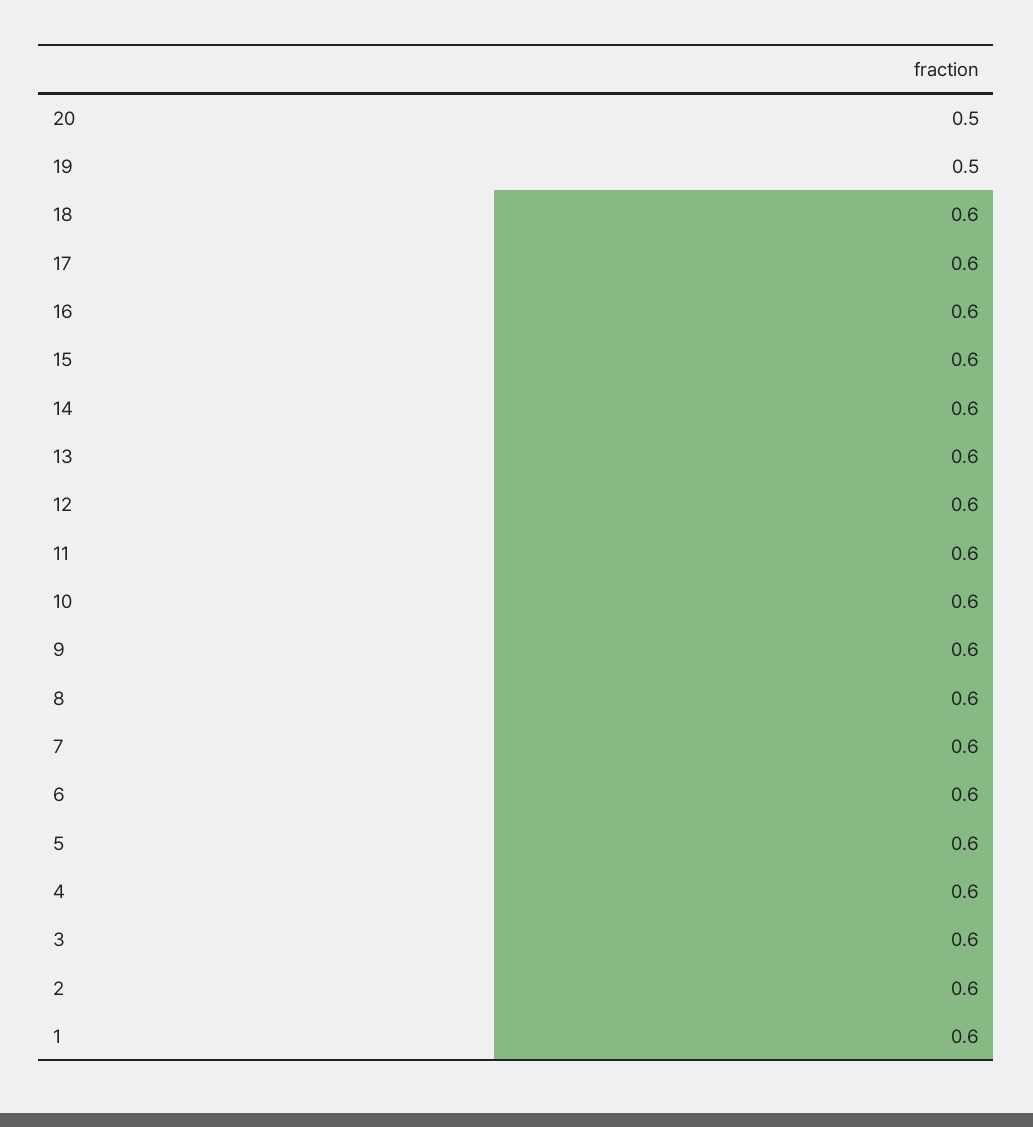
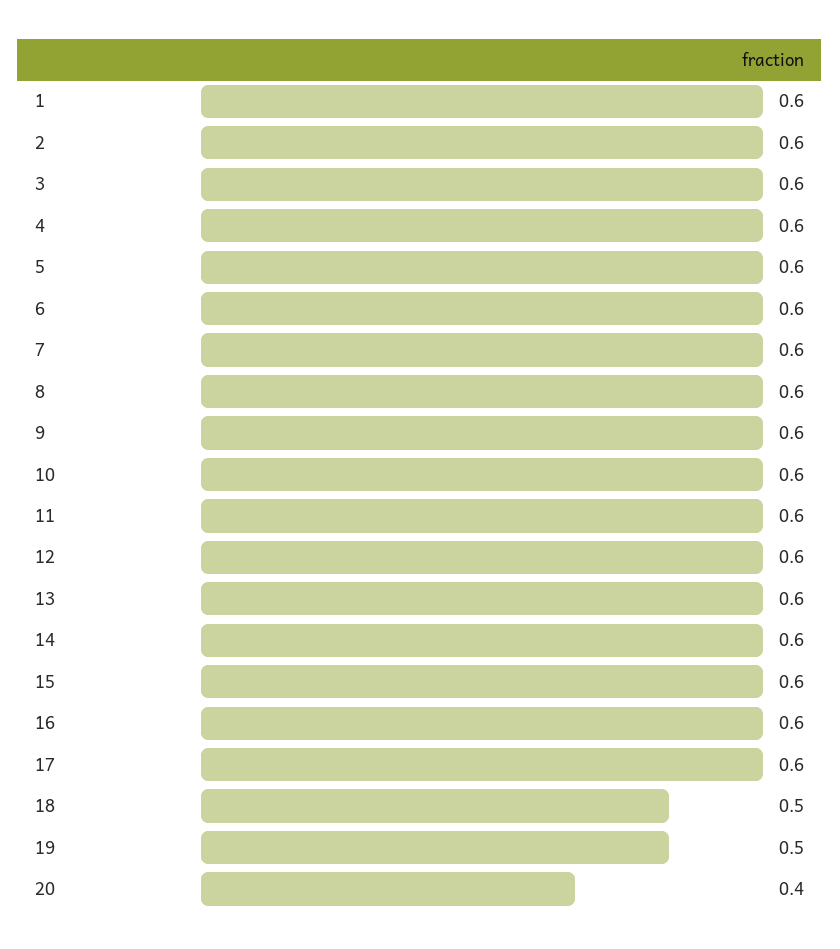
  {
-   "20": 0.5,
+   "20": 0.4,
    "19": 0.5,
-   "18": 0.6,
+   "18": 0.5,
    "17": 0.6,
    "16": 0.6,
    "15": 0.6,
    "14": 0.6,
    "13": 0.6,
    "12": 0.6,
    "11": 0.6,
    "10": 0.6,
    "9": 0.6,
    "8": 0.6,
    "7": 0.6,
    "6": 0.6,
    "5": 0.6,
    "4": 0.6,
    "3": 0.6,
    "2": 0.6,
    "1": 0.6
  }

